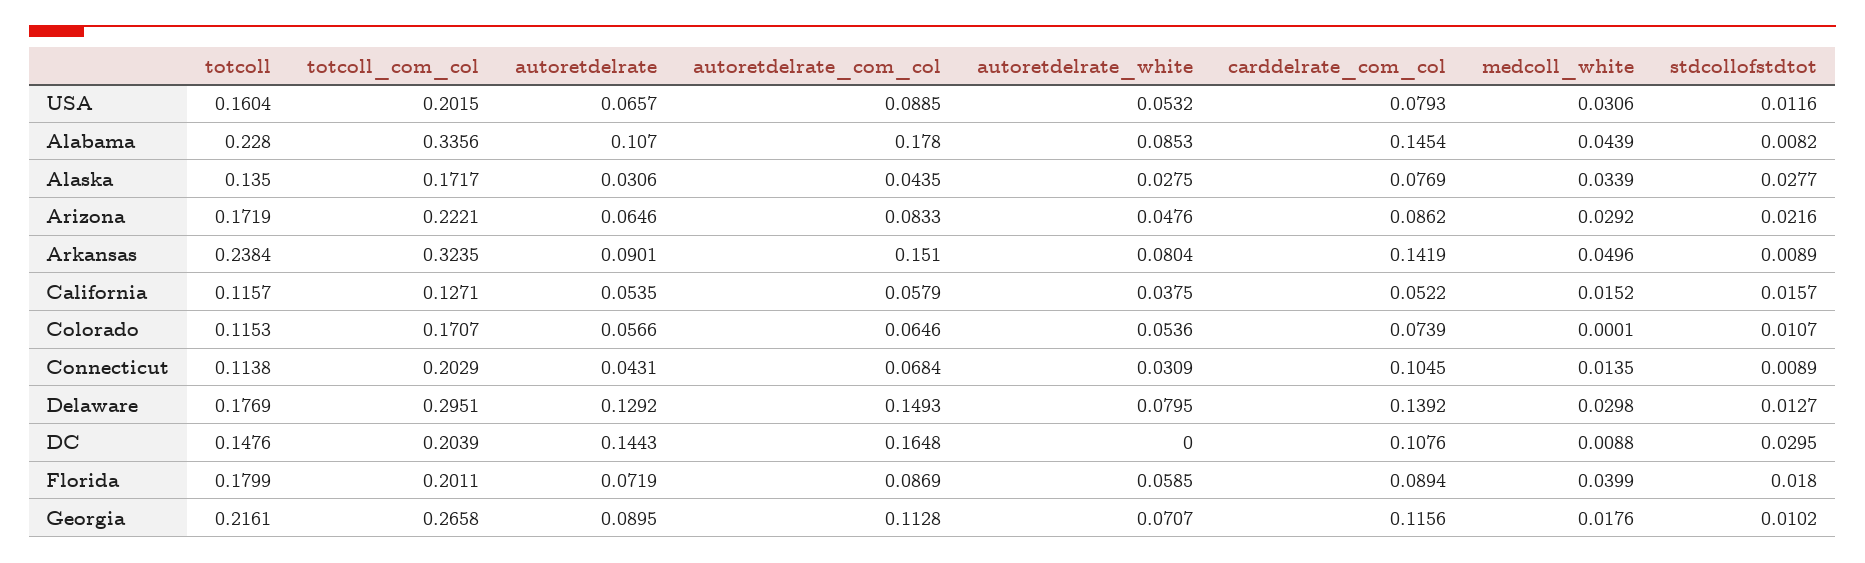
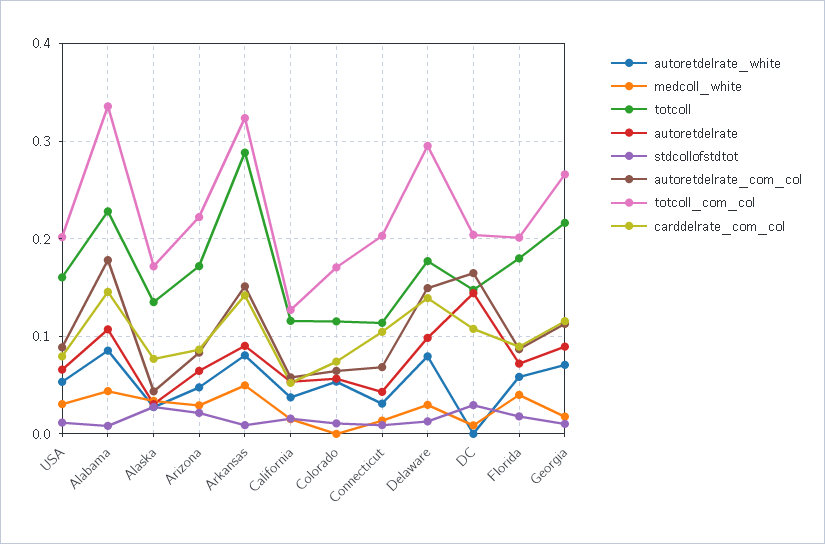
  {
    "totcoll": {
      "USA": 0.1604,
      "Alabama": 0.228,
      "Alaska": 0.135,
      "Arizona": 0.1719,
-     "Arkansas": 0.2384,
+     "Arkansas": 0.29,
      "California": 0.1157,
      "Colorado": 0.1153,
      "Connecticut": 0.1138,
      "Delaware": 0.1769,
      "DC": 0.1476,
      "Florida": 0.1799,
      "Georgia": 0.2161
    },
    "totcoll_com_col": {
      "USA": 0.2015,
      "Alabama": 0.3356,
      "Alaska": 0.1717,
      "Arizona": 0.2221,
      "Arkansas": 0.3235,
      "California": 0.1271,
      "Colorado": 0.1707,
      "Connecticut": 0.2029,
      "Delaware": 0.2951,
      "DC": 0.2039,
      "Florida": 0.2011,
      "Georgia": 0.2658
    },
    "autoretdelrate": {
      "USA": 0.0657,
      "Alabama": 0.107,
      "Alaska": 0.0306,
      "Arizona": 0.0646,
      "Arkansas": 0.0901,
      "California": 0.0535,
      "Colorado": 0.0566,
      "Connecticut": 0.0431,
-     "Delaware": 0.1292,
+     "Delaware": 0.1,
      "DC": 0.1443,
      "Florida": 0.0719,
      "Georgia": 0.0895
    },
    "autoretdelrate_com_col": {
      "USA": 0.0885,
      "Alabama": 0.178,
      "Alaska": 0.0435,
      "Arizona": 0.0833,
      "Arkansas": 0.151,
      "California": 0.0579,
      "Colorado": 0.0646,
      "Connecticut": 0.0684,
      "Delaware": 0.1493,
      "DC": 0.1648,
      "Florida": 0.0869,
      "Georgia": 0.1128
    },
    "autoretdelrate_white": {
      "USA": 0.0532,
      "Alabama": 0.0853,
      "Alaska": 0.0275,
      "Arizona": 0.0476,
      "Arkansas": 0.0804,
      "California": 0.0375,
      "Colorado": 0.0536,
      "Connecticut": 0.0309,
      "Delaware": 0.0795,
      "DC": 0,
      "Florida": 0.0585,
      "Georgia": 0.0707
    },
    "carddelrate_com_col": {
      "USA": 0.0793,
      "Alabama": 0.1454,
      "Alaska": 0.0769,
      "Arizona": 0.0862,
      "Arkansas": 0.1419,
      "California": 0.0522,
      "Colorado": 0.0739,
      "Connecticut": 0.1045,
      "Delaware": 0.1392,
      "DC": 0.1076,
      "Florida": 0.0894,
      "Georgia": 0.1156
    },
    "medcoll_white": {
      "USA": 0.0306,
      "Alabama": 0.0439,
      "Alaska": 0.0339,
      "Arizona": 0.0292,
      "Arkansas": 0.0496,
      "California": 0.0152,
      "Colorado": 0.0001,
      "Connecticut": 0.0135,
      "Delaware": 0.0298,
      "DC": 0.0088,
      "Florida": 0.0399,
      "Georgia": 0.0176
    },
    "stdcollofstdtot": {
      "USA": 0.0116,
      "Alabama": 0.0082,
      "Alaska": 0.0277,
      "Arizona": 0.0216,
      "Arkansas": 0.0089,
      "California": 0.0157,
      "Colorado": 0.0107,
      "Connecticut": 0.0089,
      "Delaware": 0.0127,
      "DC": 0.0295,
      "Florida": 0.018,
      "Georgia": 0.0102
    }
  }

